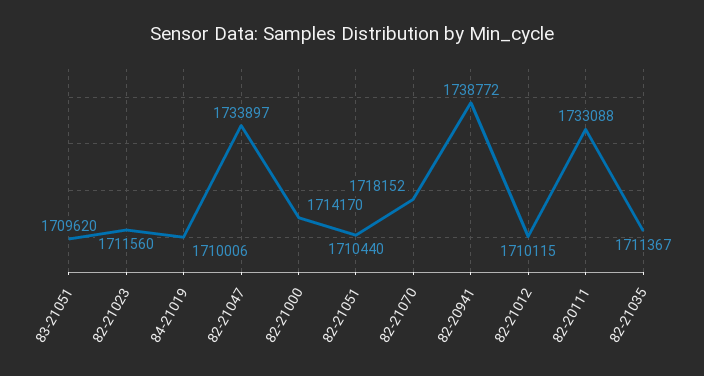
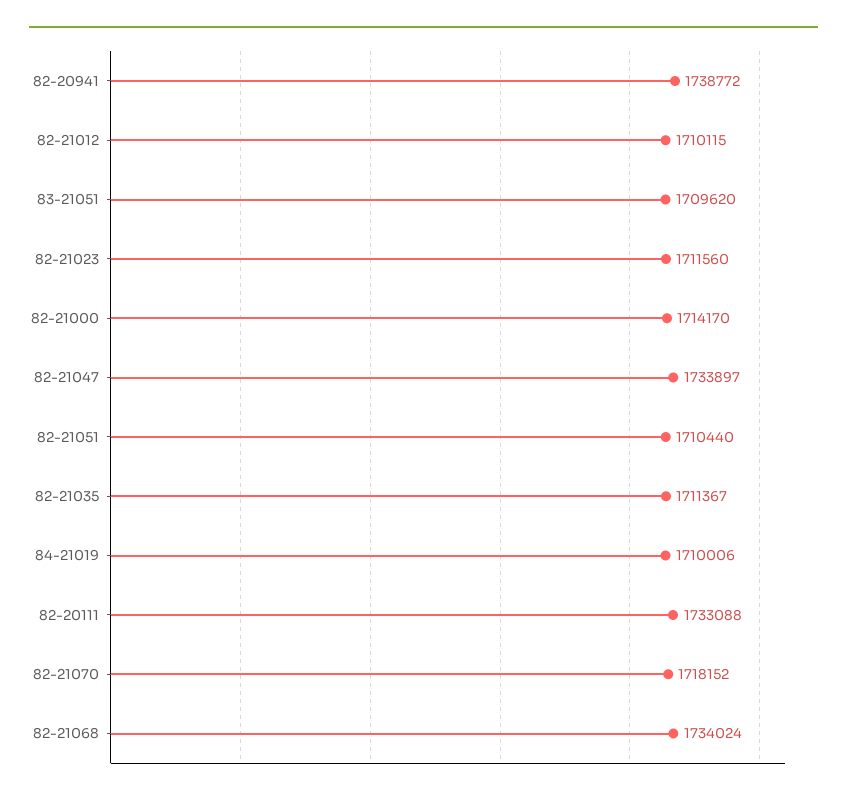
  {
    "83-21051": 1709620,
    "82-21023": 1711560,
    "84-21019": 1710006,
    "82-21047": 1733897,
    "82-21000": 1714170,
    "82-21051": 1710440,
    "82-21070": 1718152,
    "82-20941": 1738772,
    "82-21012": 1710115,
    "82-20111": 1733088,
-   "82-21035": 1711367
+   "82-21035": 1711367,
+   "82-21068": 1734024
  }

